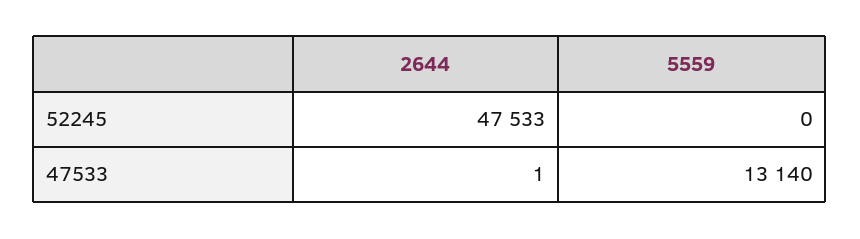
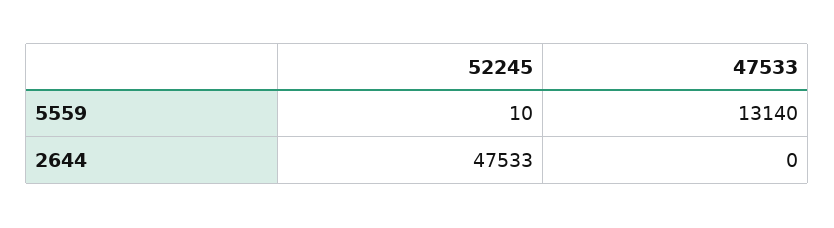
  {
    "2644": {
      "52245": 47533,
-     "47533": 1
+     "47533": 0
    },
    "5559": {
-     "52245": 0,
+     "52245": 10,
      "47533": 13140
    }
  }

